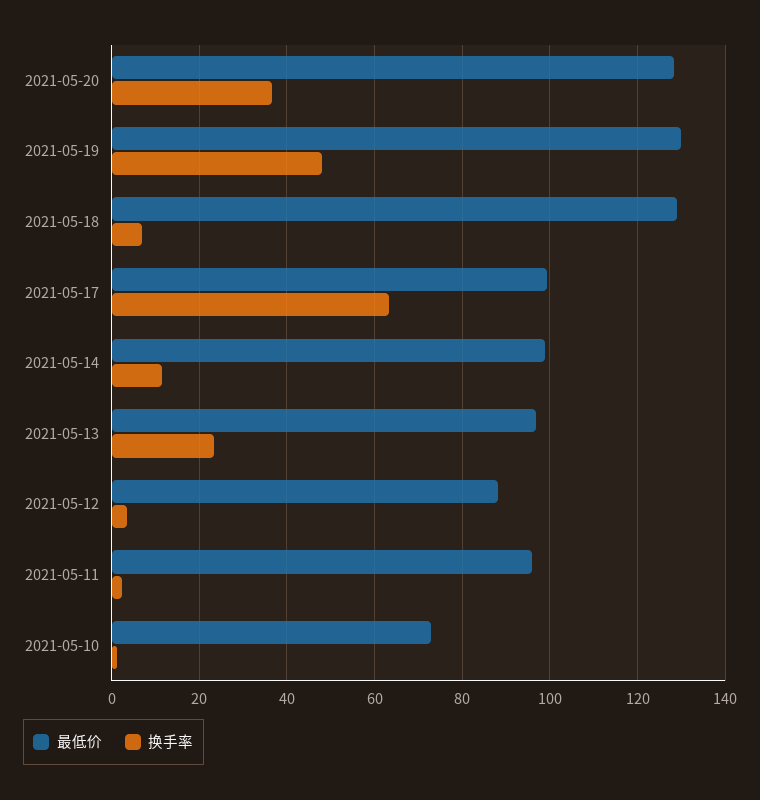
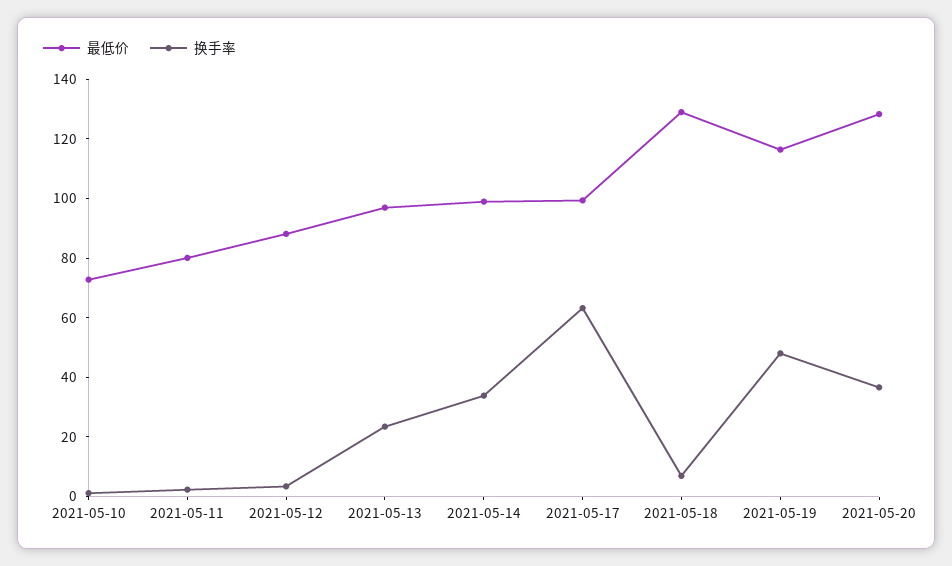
  {
    "最低价": {
      "2021-05-20": 128,
-     "2021-05-19": 130,
+     "2021-05-19": 115,
      "2021-05-18": 128,
      "2021-05-17": 100,
      "2021-05-14": 98,
      "2021-05-13": 96,
      "2021-05-12": 88,
-     "2021-05-11": 96,
+     "2021-05-11": 80,
      "2021-05-10": 72
    },
    "换手率": {
      "2021-05-20": 36,
      "2021-05-19": 48,
      "2021-05-18": 6,
      "2021-05-17": 64,
-     "2021-05-14": 12,
+     "2021-05-14": 35,
      "2021-05-13": 24,
      "2021-05-12": 4,
      "2021-05-11": 2,
      "2021-05-10": 2
    }
  }

